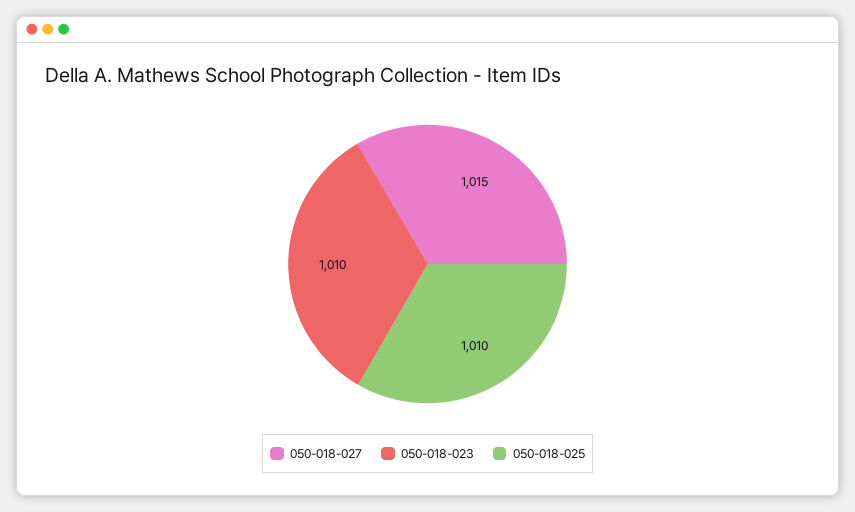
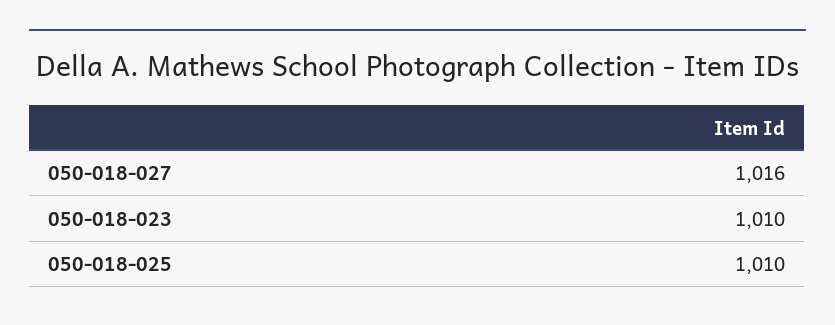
  {
-   "050-018-027": 1015,
+   "050-018-027": 1016,
    "050-018-023": 1010,
    "050-018-025": 1010
  }

